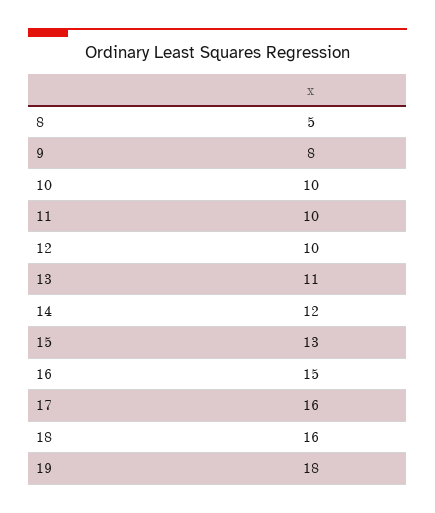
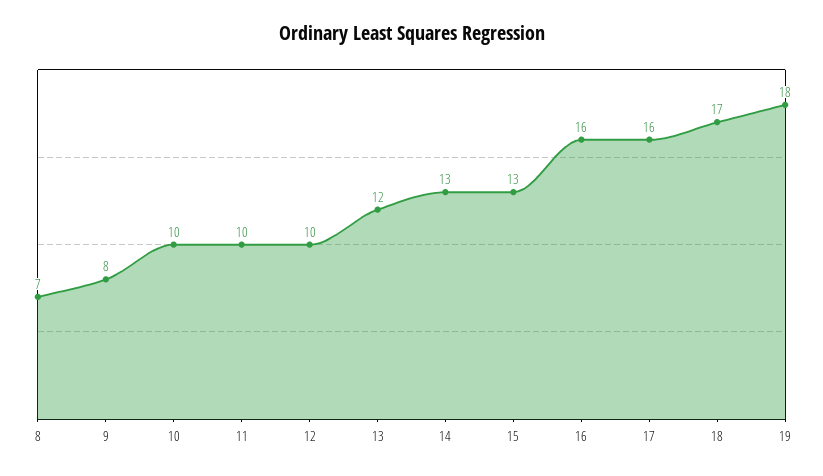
  {
-   "8": 5,
+   "8": 7,
    "9": 8,
    "10": 10,
    "11": 10,
    "12": 10,
-   "13": 11,
+   "13": 12,
-   "14": 12,
+   "14": 13,
    "15": 13,
-   "16": 15,
+   "16": 16,
    "17": 16,
-   "18": 16,
+   "18": 17,
    "19": 18
  }

